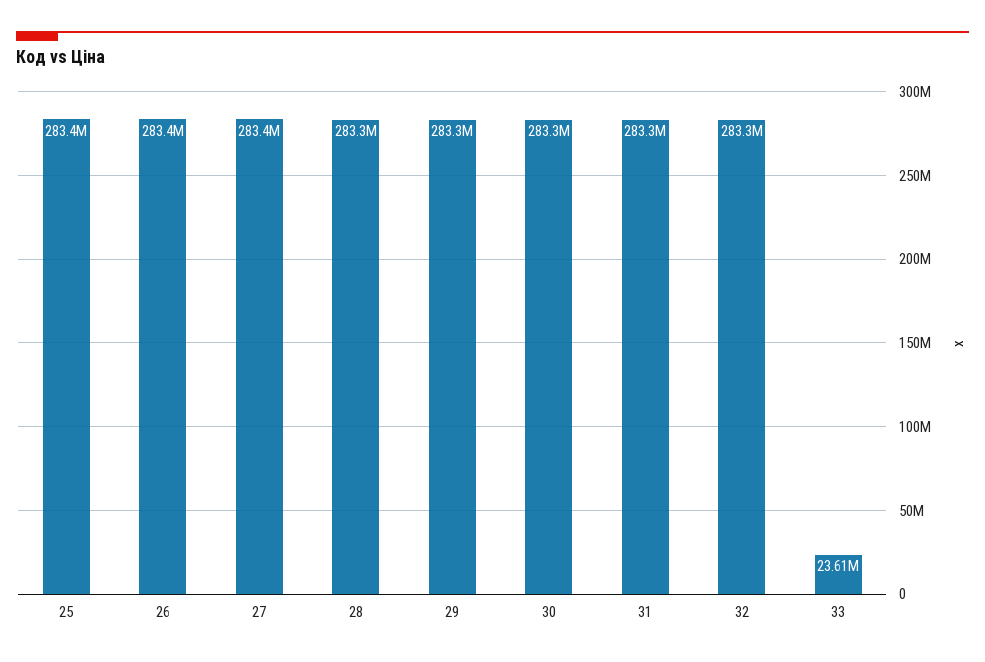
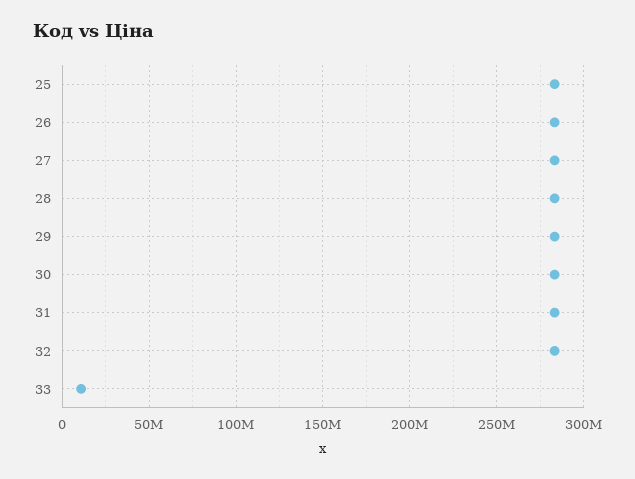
  {
    "25": 283400000,
    "26": 283400000,
    "27": 283400000,
    "28": 283300000,
    "29": 283300000,
    "30": 283300000,
    "31": 283300000,
    "32": 283300000,
-   "33": 23610000
+   "33": 10000000
  }

